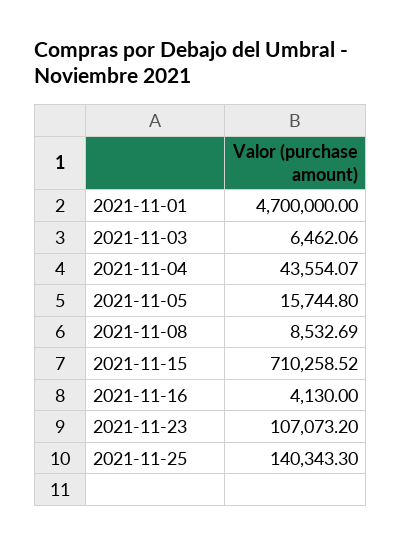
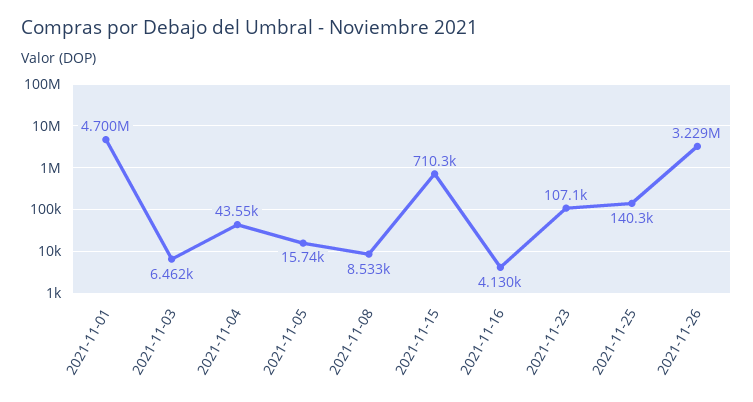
  {
    "2021-11-01": 4700000,
    "2021-11-03": 6462.06,
    "2021-11-04": 43554.07,
    "2021-11-05": 15744.8,
    "2021-11-08": 8532.69,
    "2021-11-15": 710258.52,
    "2021-11-16": 4130,
    "2021-11-23": 107073.2,
-   "2021-11-25": 140343.3
+   "2021-11-25": 140343.3,
+   "2021-11-26": 3229000
  }

